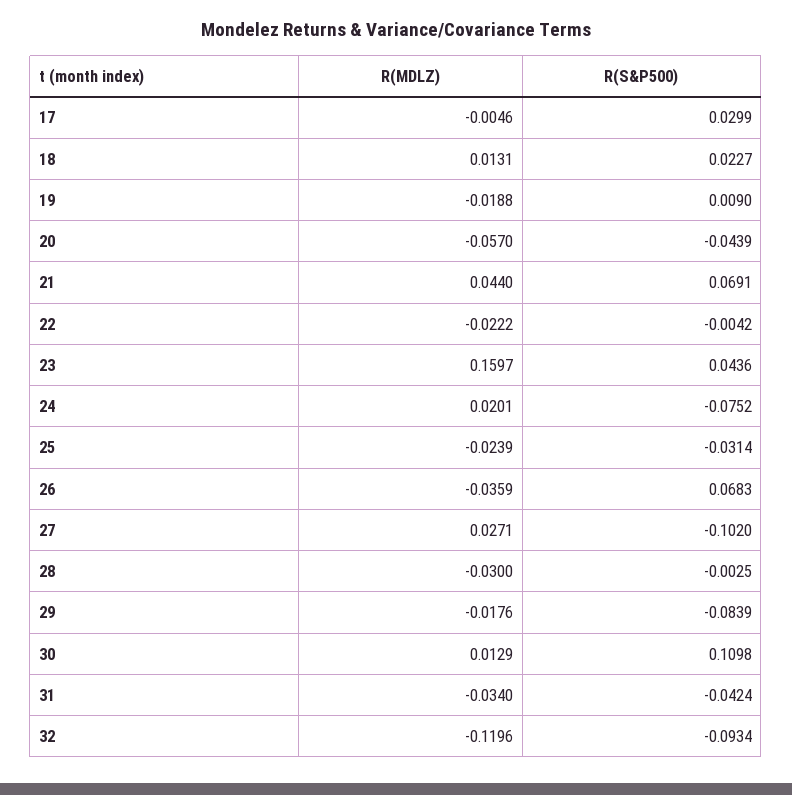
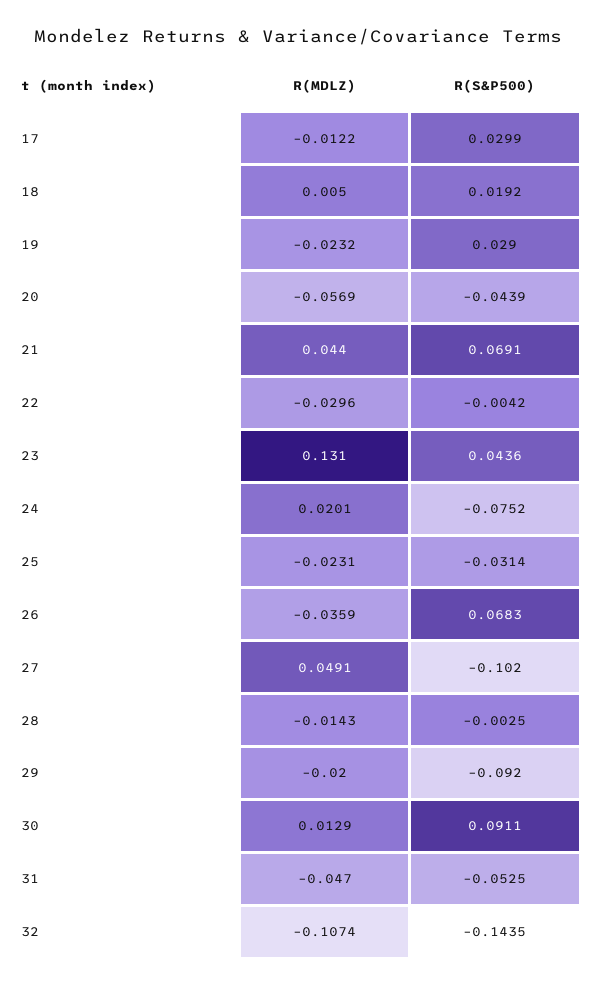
  {
    "R(MDLZ)": {
-     "17": -0.0046,
+     "17": -0.0122,
-     "18": 0.0131,
+     "18": 0.005,
-     "19": -0.0188,
+     "19": -0.0232,
-     "20": -0.057,
+     "20": -0.0569,
      "21": 0.044,
-     "22": -0.0222,
+     "22": -0.0296,
-     "23": 0.1597,
+     "23": 0.131,
      "24": 0.0201,
-     "25": -0.0239,
+     "25": -0.0231,
      "26": -0.0359,
-     "27": 0.0271,
+     "27": 0.0491,
-     "28": -0.03,
+     "28": -0.0143,
-     "29": -0.0176,
+     "29": -0.02,
      "30": 0.0129,
-     "31": -0.034,
+     "31": -0.047,
-     "32": -0.1196
+     "32": -0.1074
    },
    "R(S&P500)": {
      "17": 0.0299,
-     "18": 0.0227,
+     "18": 0.0192,
-     "19": 0.009,
+     "19": 0.029,
      "20": -0.0439,
      "21": 0.0691,
      "22": -0.0042,
      "23": 0.0436,
      "24": -0.0752,
      "25": -0.0314,
      "26": 0.0683,
      "27": -0.102,
      "28": -0.0025,
-     "29": -0.0839,
+     "29": -0.092,
-     "30": 0.1098,
+     "30": 0.0911,
-     "31": -0.0424,
+     "31": -0.0525,
-     "32": -0.0934
+     "32": -0.1435
    }
  }

